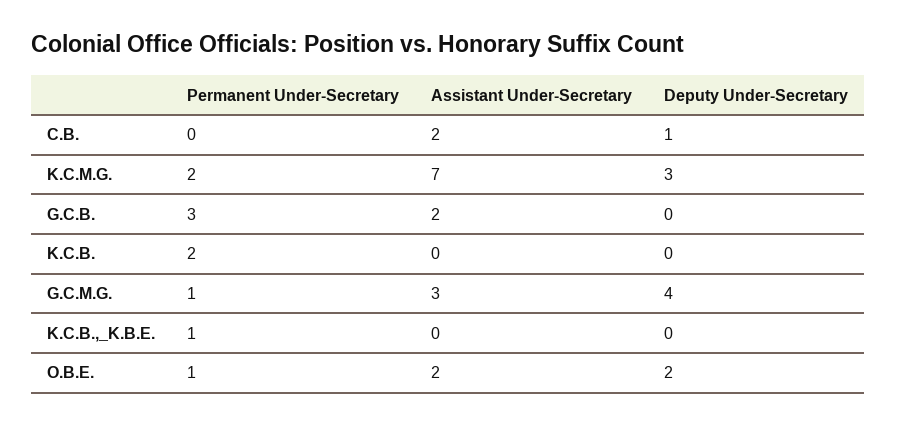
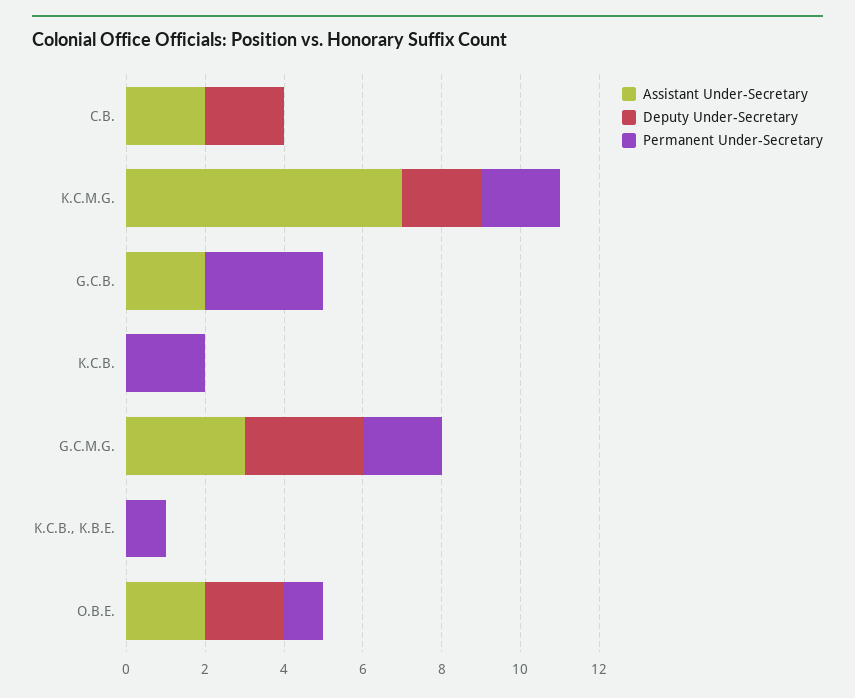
  {
    "Permanent Under-Secretary": {
      "C.B.": 0,
      "K.C.M.G.": 2,
      "G.C.B.": 3,
      "K.C.B.": 2,
-     "G.C.M.G.": 1,
+     "G.C.M.G.": 2,
      "K.C.B.,_K.B.E.": 1,
      "O.B.E.": 1
    },
    "Assistant Under-Secretary": {
      "C.B.": 2,
      "K.C.M.G.": 7,
      "G.C.B.": 2,
      "K.C.B.": 0,
      "G.C.M.G.": 3,
      "K.C.B.,_K.B.E.": 0,
      "O.B.E.": 2
    },
    "Deputy Under-Secretary": {
-     "C.B.": 1,
+     "C.B.": 2,
-     "K.C.M.G.": 3,
+     "K.C.M.G.": 2,
      "G.C.B.": 0,
      "K.C.B.": 0,
-     "G.C.M.G.": 4,
+     "G.C.M.G.": 3,
      "K.C.B.,_K.B.E.": 0,
      "O.B.E.": 2
    }
  }

